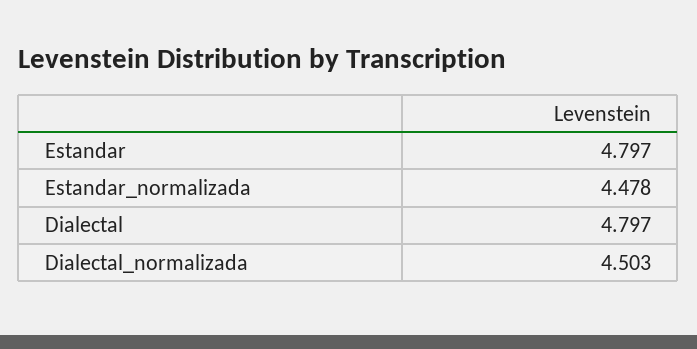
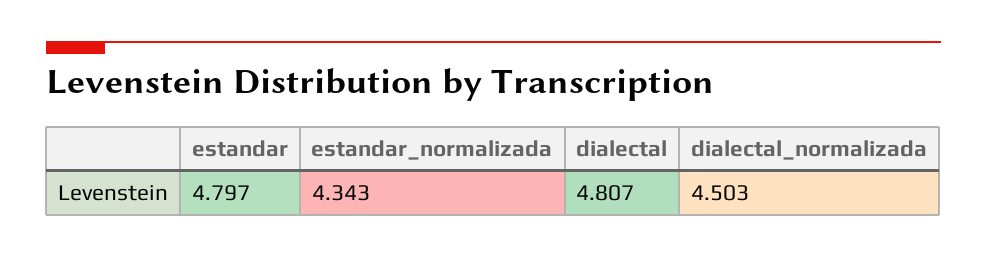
  {
    "Estandar": 4.797,
-   "Estandar_normalizada": 4.478,
+   "Estandar_normalizada": 4.343,
-   "Dialectal": 4.797,
+   "Dialectal": 4.807,
    "Dialectal_normalizada": 4.503
  }

